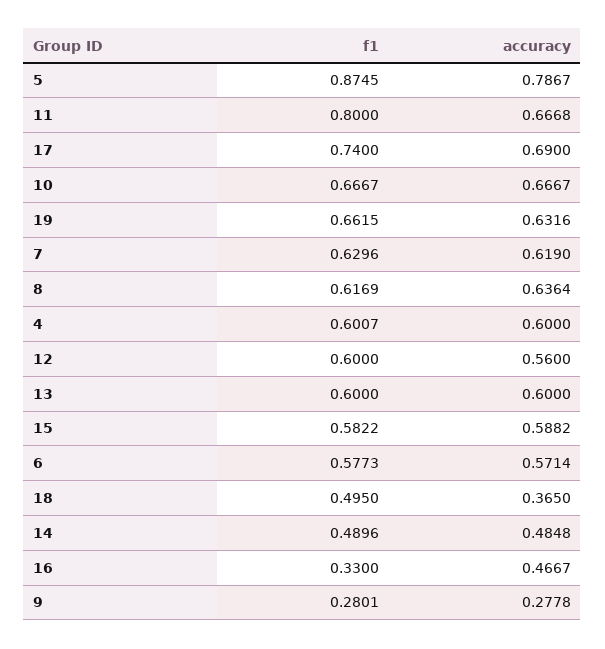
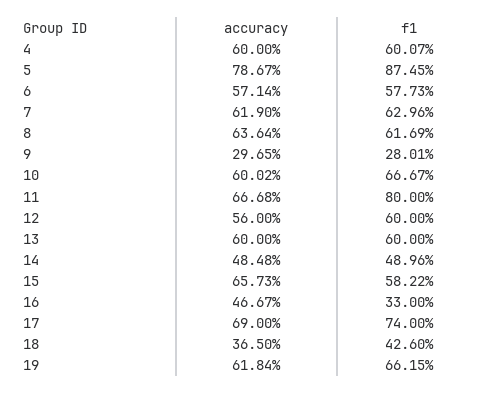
  {
    "f1": {
      "5": 0.8745,
      "11": 0.8,
      "17": 0.74,
      "10": 0.6667,
      "19": 0.6615,
      "7": 0.6296,
      "8": 0.6169,
      "4": 0.6007,
      "12": 0.6,
      "13": 0.6,
      "15": 0.5822,
      "6": 0.5773,
-     "18": 0.495,
+     "18": 0.426,
      "14": 0.4896,
      "16": 0.33,
      "9": 0.2801
    },
    "accuracy": {
      "5": 0.7867,
      "11": 0.6668,
      "17": 0.69,
-     "10": 0.6667,
+     "10": 0.6002,
-     "19": 0.6316,
+     "19": 0.6184,
      "7": 0.619,
      "8": 0.6364,
      "4": 0.6,
      "12": 0.56,
      "13": 0.6,
-     "15": 0.5882,
+     "15": 0.6573,
      "6": 0.5714,
      "18": 0.365,
      "14": 0.4848,
      "16": 0.4667,
-     "9": 0.2778
+     "9": 0.2965
    }
  }

